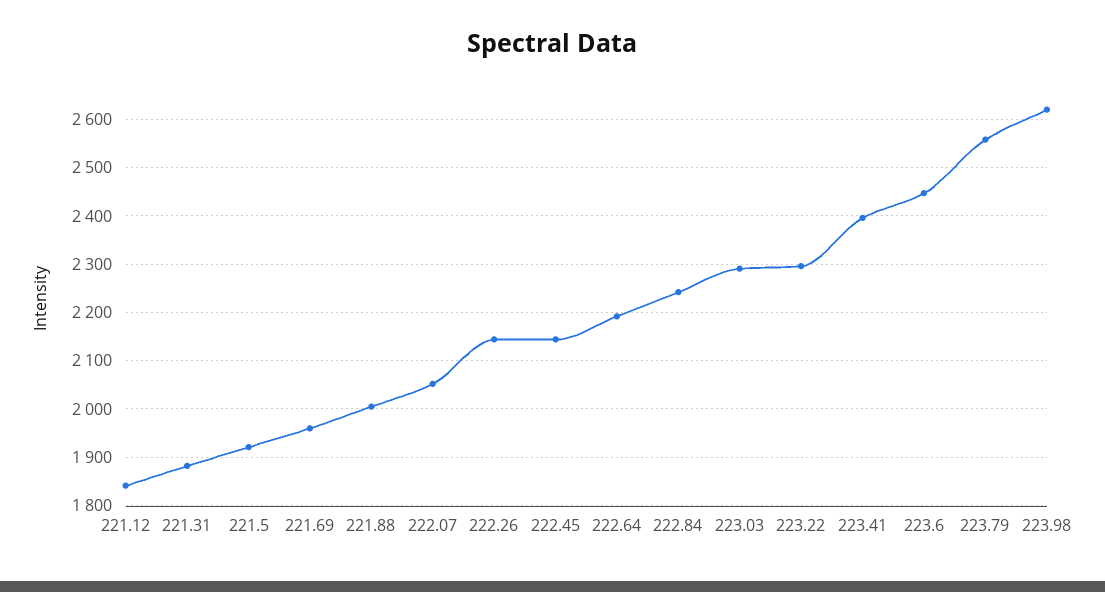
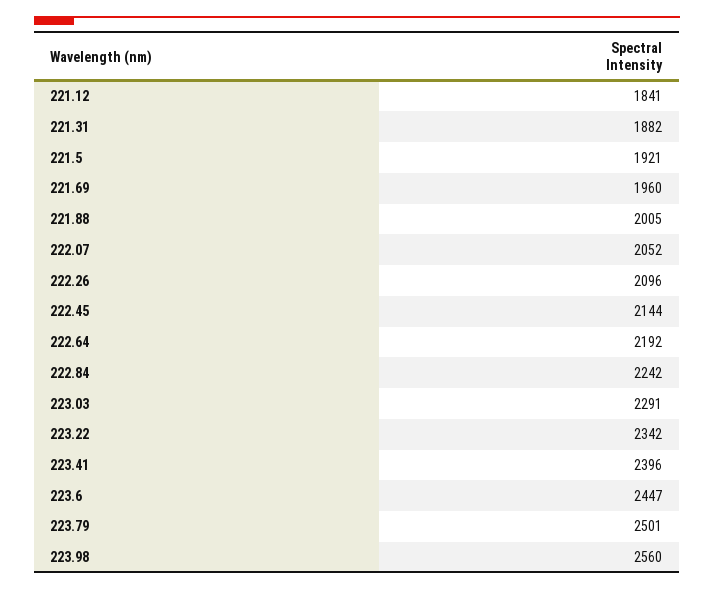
  {
    "221.12": 1841,
    "221.31": 1882,
    "221.5": 1921,
    "221.69": 1960,
    "221.88": 2005,
    "222.07": 2052,
-   "222.26": 2140,
+   "222.26": 2096,
    "222.45": 2144,
    "222.64": 2192,
    "222.84": 2242,
    "223.03": 2291,
-   "223.22": 2300,
+   "223.22": 2342,
    "223.41": 2396,
    "223.6": 2447,
-   "223.79": 2560,
+   "223.79": 2501,
-   "223.98": 2620
+   "223.98": 2560
  }

